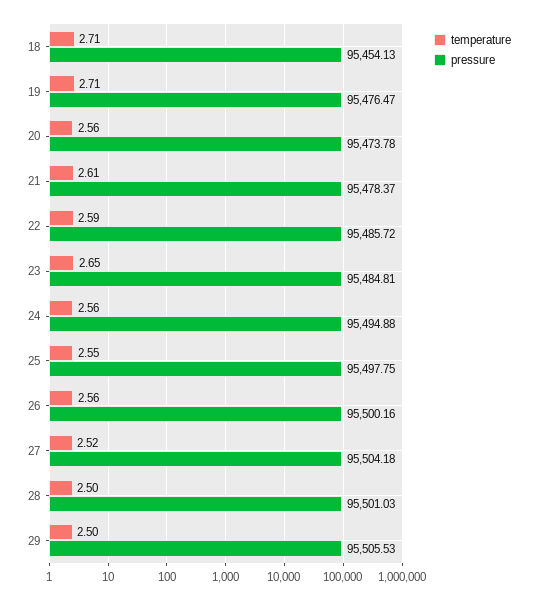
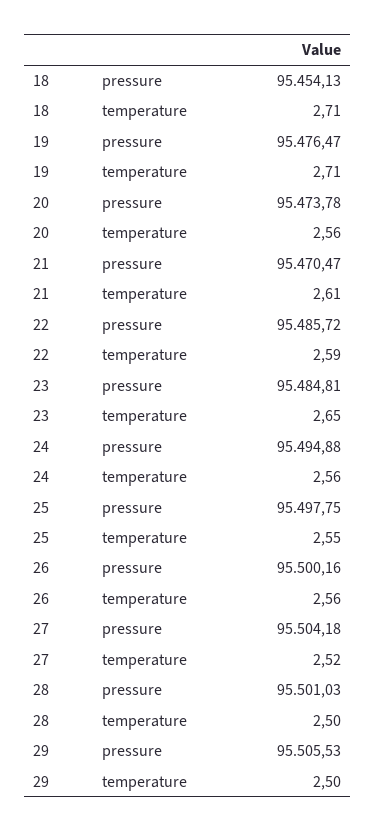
  {
    "temperature": {
      "18": 2.71,
      "19": 2.71,
      "20": 2.56,
      "21": 2.61,
      "22": 2.59,
      "23": 2.65,
      "24": 2.56,
      "25": 2.55,
      "26": 2.56,
      "27": 2.52,
      "28": 2.5,
      "29": 2.5
    },
    "pressure": {
      "18": 95454.13,
      "19": 95476.47,
      "20": 95473.78,
-     "21": 95478.37,
+     "21": 95470.47,
      "22": 95485.72,
      "23": 95484.81,
      "24": 95494.88,
      "25": 95497.75,
      "26": 95500.16,
      "27": 95504.18,
      "28": 95501.03,
      "29": 95505.53
    }
  }

